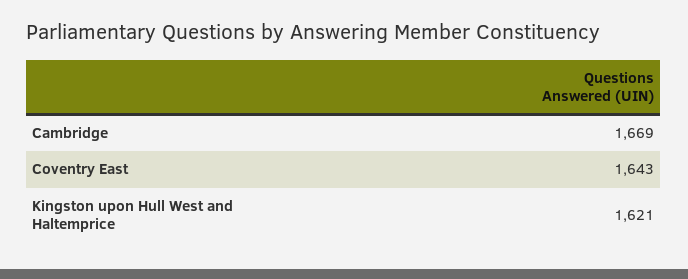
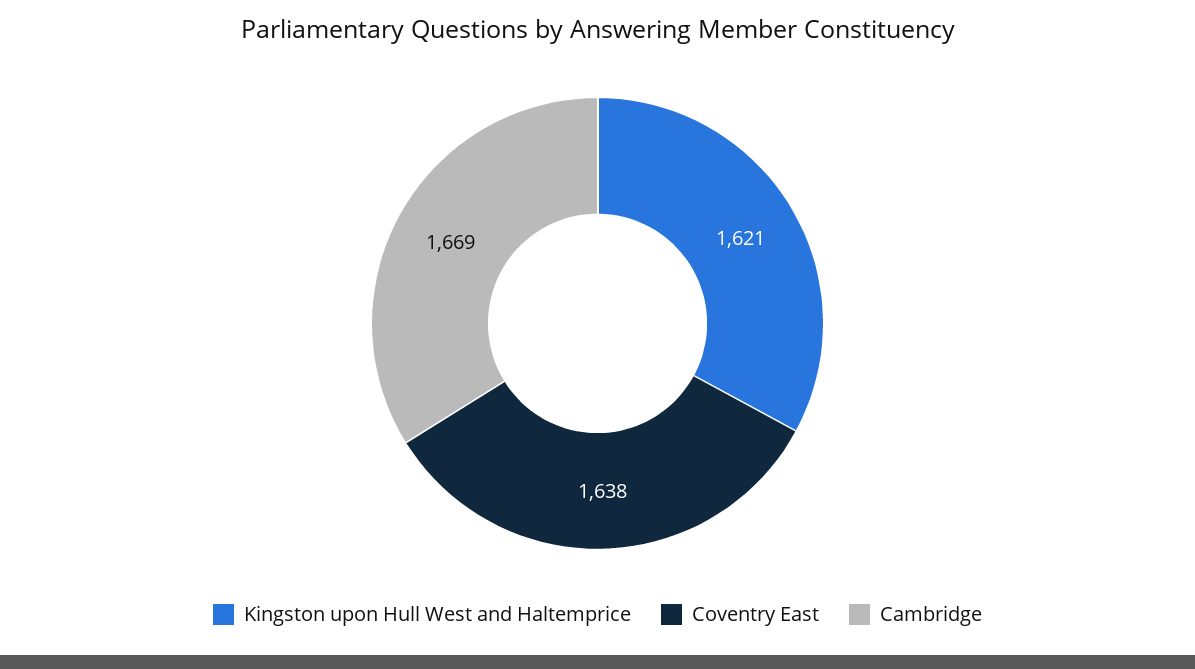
  {
    "Cambridge": 1669,
-   "Coventry East": 1643,
+   "Coventry East": 1638,
    "Kingston upon Hull West and Haltemprice": 1621
  }

